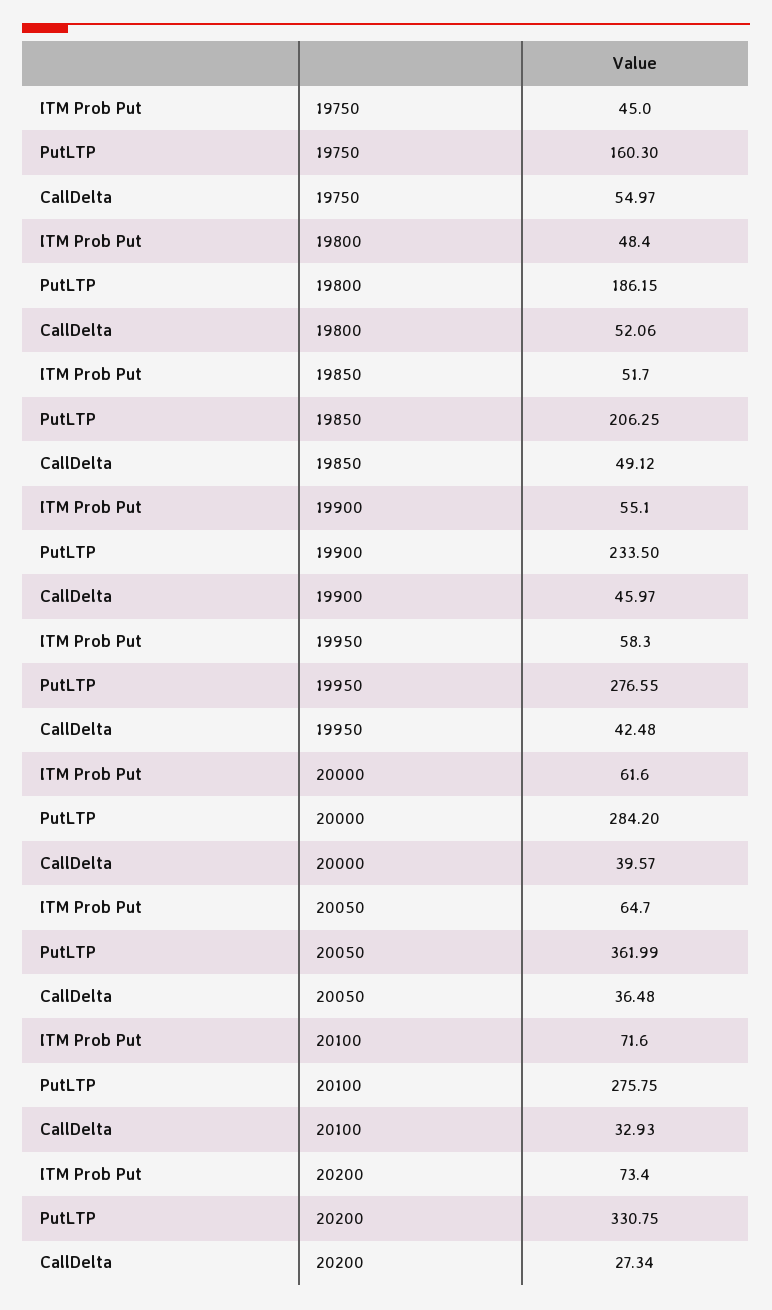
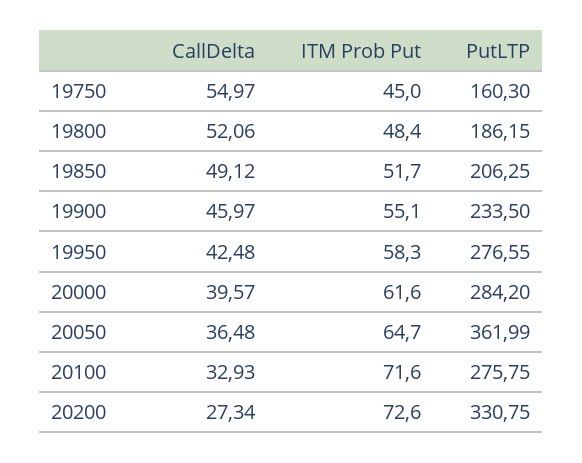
  {
    "ITM Prob Put": {
      "19750": 45,
      "19800": 48.4,
      "19850": 51.7,
      "19900": 55.1,
      "19950": 58.3,
      "20000": 61.6,
      "20050": 64.7,
      "20100": 71.6,
-     "20200": 73.4
+     "20200": 72.6
    },
    "PutLTP": {
      "19750": 160.3,
      "19800": 186.15,
      "19850": 206.25,
      "19900": 233.5,
      "19950": 276.55,
      "20000": 284.2,
      "20050": 361.99,
      "20100": 275.75,
      "20200": 330.75
    },
    "CallDelta": {
      "19750": 54.97,
      "19800": 52.06,
      "19850": 49.12,
      "19900": 45.97,
      "19950": 42.48,
      "20000": 39.57,
      "20050": 36.48,
      "20100": 32.93,
      "20200": 27.34
    }
  }

